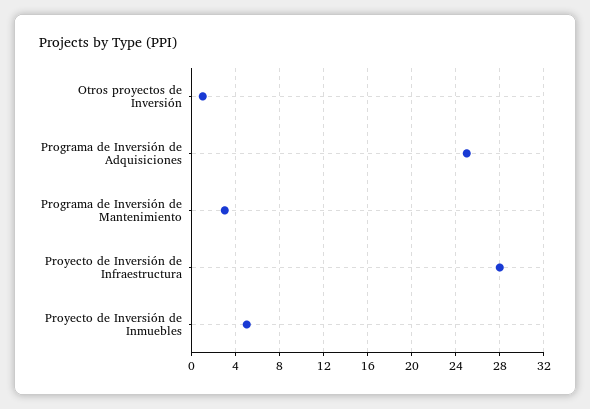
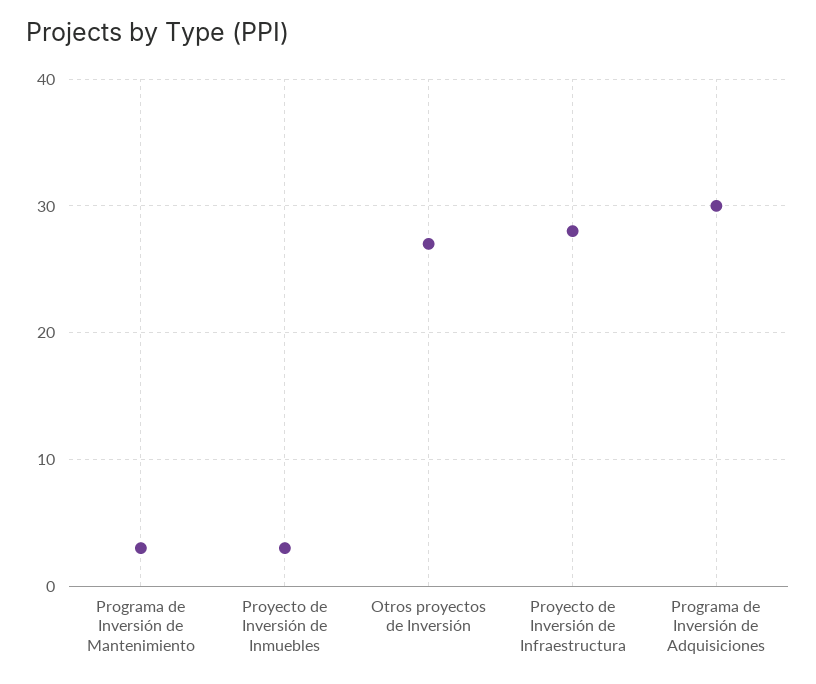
  {
-   "Otros proyectos de Inversión": 1,
+   "Otros proyectos de Inversión": 27,
-   "Programa de Inversión de Adquisiciones": 25,
+   "Programa de Inversión de Adquisiciones": 30,
    "Programa de Inversión de Mantenimiento": 3,
    "Proyecto de Inversión de Infraestructura": 28,
-   "Proyecto de Inversión de Inmuebles": 5
+   "Proyecto de Inversión de Inmuebles": 3
  }

